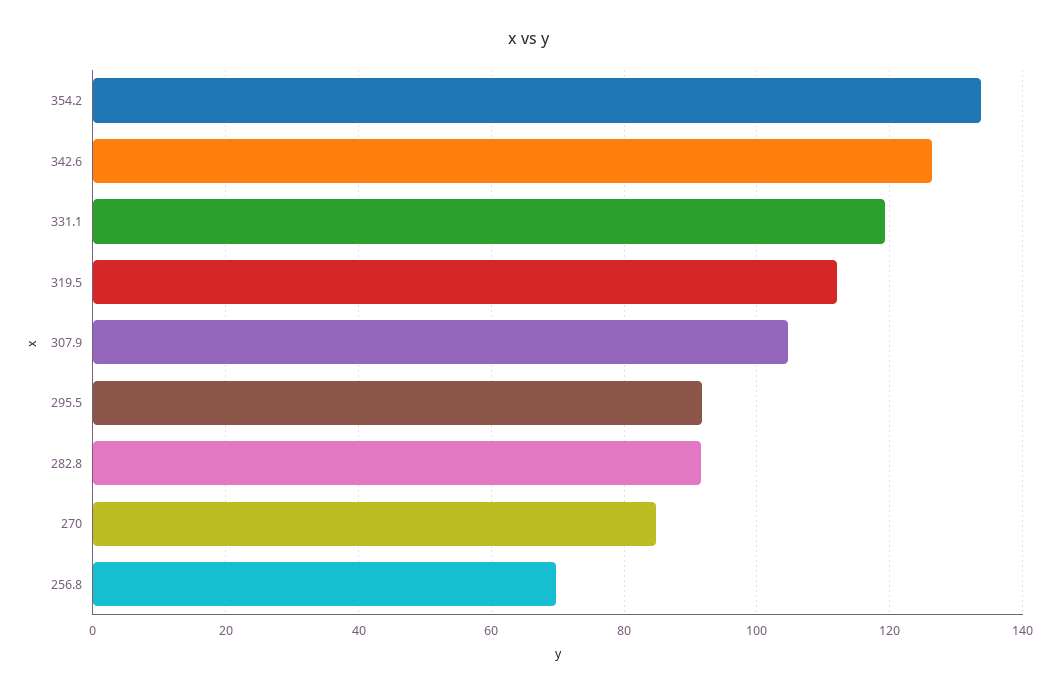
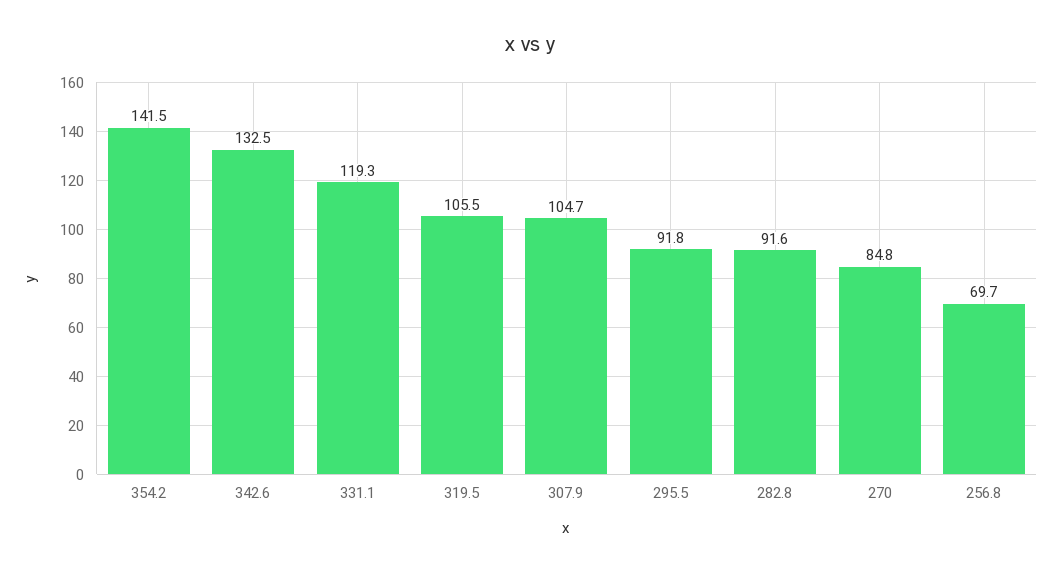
  {
-   "354.2": 134,
+   "354.2": 141.5,
-   "342.6": 126,
+   "342.6": 132.5,
    "331.1": 119.3,
-   "319.5": 112,
+   "319.5": 105.5,
    "307.9": 104.7,
    "295.5": 91.8,
    "282.8": 91.6,
    "270": 84.8,
    "256.8": 69.7
  }

